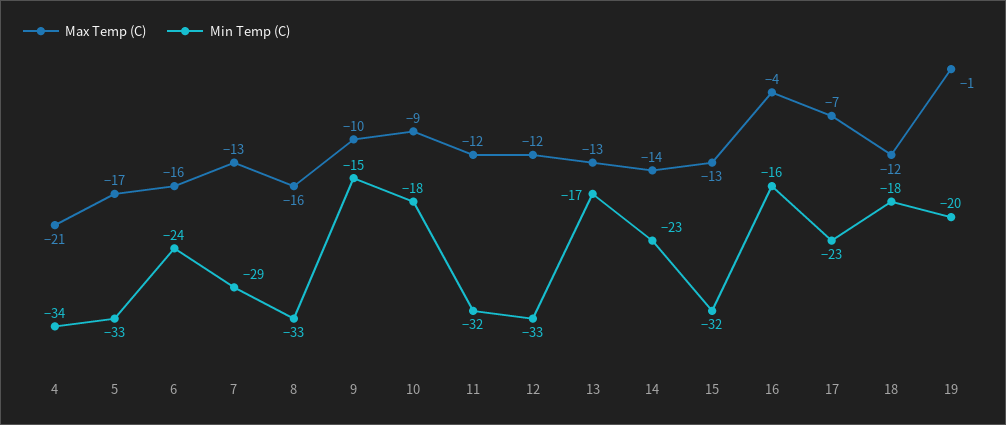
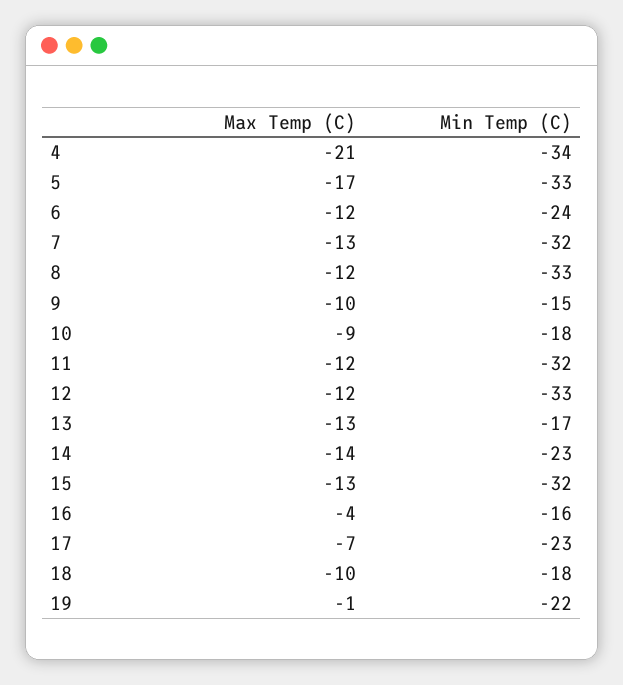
  {
    "Max Temp (C)": {
      "4": -21,
      "5": -17,
-     "6": -16,
+     "6": -12,
      "7": -13,
-     "8": -16,
+     "8": -12,
      "9": -10,
      "10": -9,
      "11": -12,
      "12": -12,
      "13": -13,
      "14": -14,
      "15": -13,
      "16": -4,
      "17": -7,
-     "18": -12,
+     "18": -10,
      "19": -1
    },
    "Min Temp (C)": {
      "4": -34,
      "5": -33,
      "6": -24,
-     "7": -29,
+     "7": -32,
      "8": -33,
      "9": -15,
      "10": -18,
      "11": -32,
      "12": -33,
      "13": -17,
      "14": -23,
      "15": -32,
      "16": -16,
      "17": -23,
      "18": -18,
-     "19": -20
+     "19": -22
    }
  }

